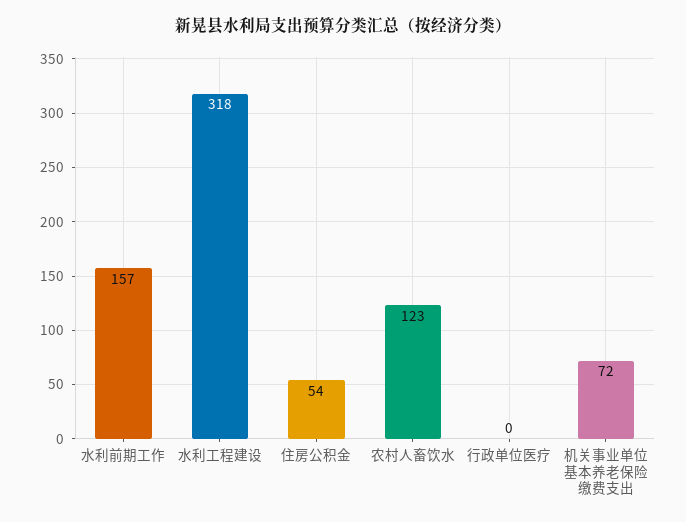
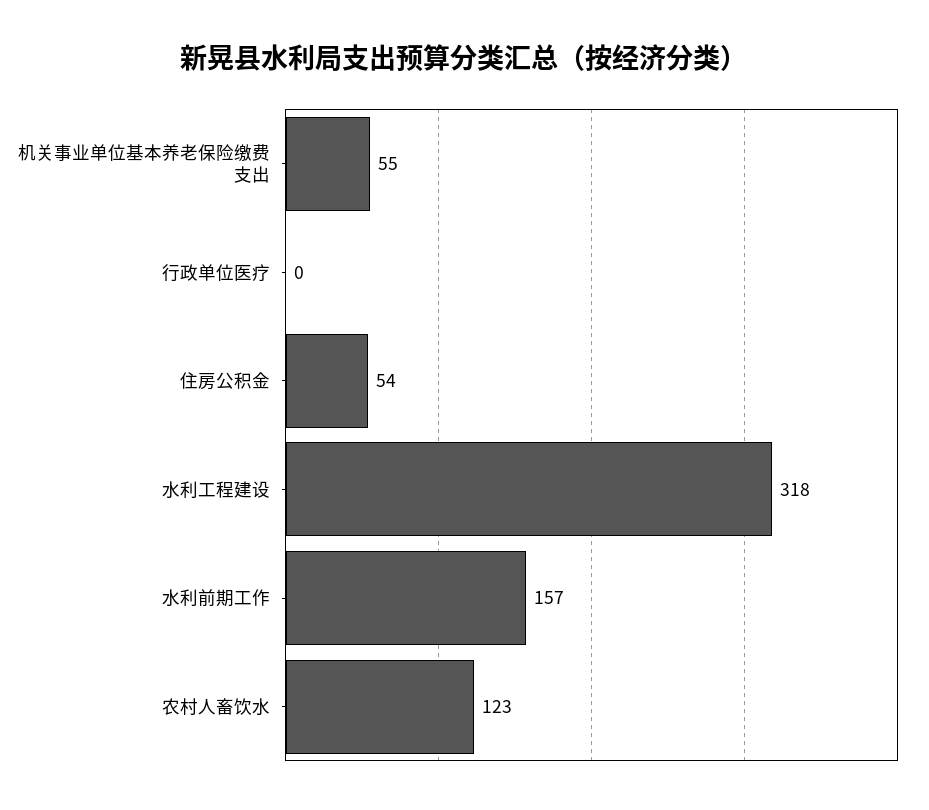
  {
    "水利前期工作": 157,
    "水利工程建设": 318,
    "住房公积金": 54,
    "农村人畜饮水": 123,
    "行政单位医疗": 0,
-   "机关事业单位基本养老保险缴费支出": 72
+   "机关事业单位基本养老保险缴费支出": 55
  }

